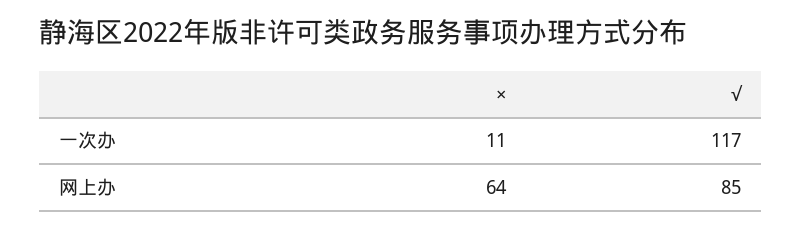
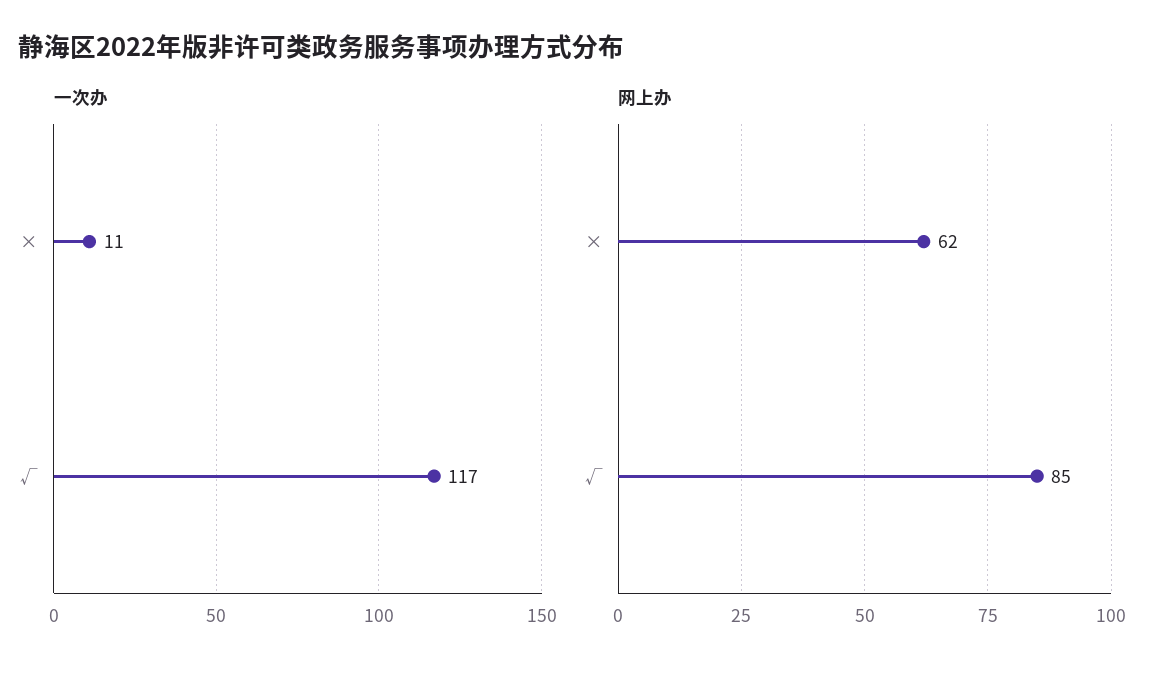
  {
    "一次办": {
      "×": 11,
      "√": 117
    },
    "网上办": {
-     "×": 64,
+     "×": 62,
      "√": 85
    }
  }

